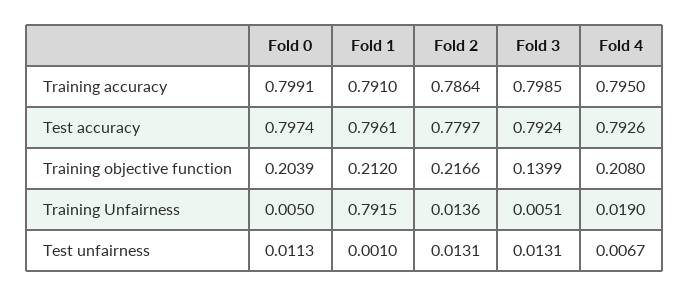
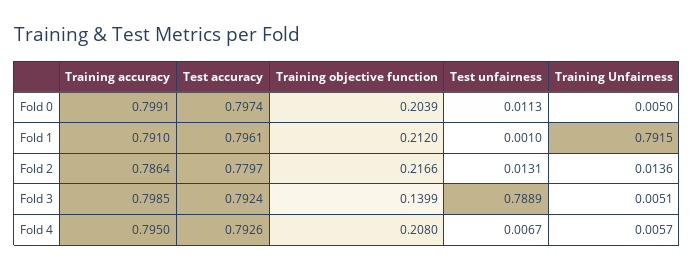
  {
    "Fold 0": {
      "Training accuracy": 0.7991,
      "Test accuracy": 0.7974,
      "Training objective function": 0.2039,
      "Training Unfairness": 0.005,
      "Test unfairness": 0.0113
    },
    "Fold 1": {
      "Training accuracy": 0.791,
      "Test accuracy": 0.7961,
      "Training objective function": 0.212,
      "Training Unfairness": 0.7915,
      "Test unfairness": 0.001
    },
    "Fold 2": {
      "Training accuracy": 0.7864,
      "Test accuracy": 0.7797,
      "Training objective function": 0.2166,
      "Training Unfairness": 0.0136,
      "Test unfairness": 0.0131
    },
    "Fold 3": {
      "Training accuracy": 0.7985,
      "Test accuracy": 0.7924,
      "Training objective function": 0.1399,
      "Training Unfairness": 0.0051,
-     "Test unfairness": 0.0131
+     "Test unfairness": 0.7889
    },
    "Fold 4": {
      "Training accuracy": 0.795,
      "Test accuracy": 0.7926,
      "Training objective function": 0.208,
-     "Training Unfairness": 0.019,
+     "Training Unfairness": 0.0057,
      "Test unfairness": 0.0067
    }
  }

